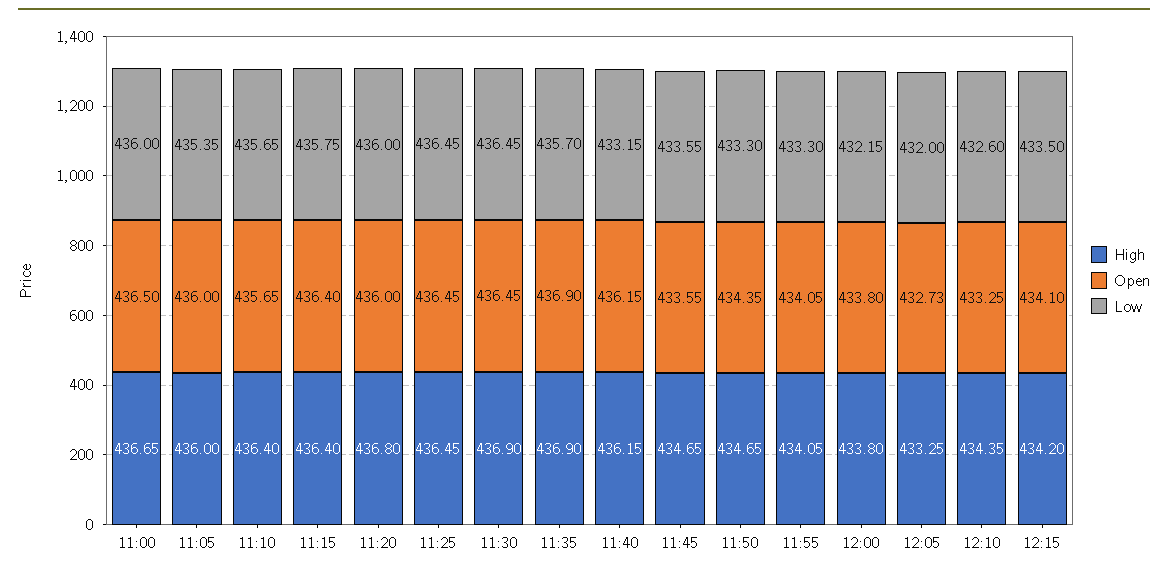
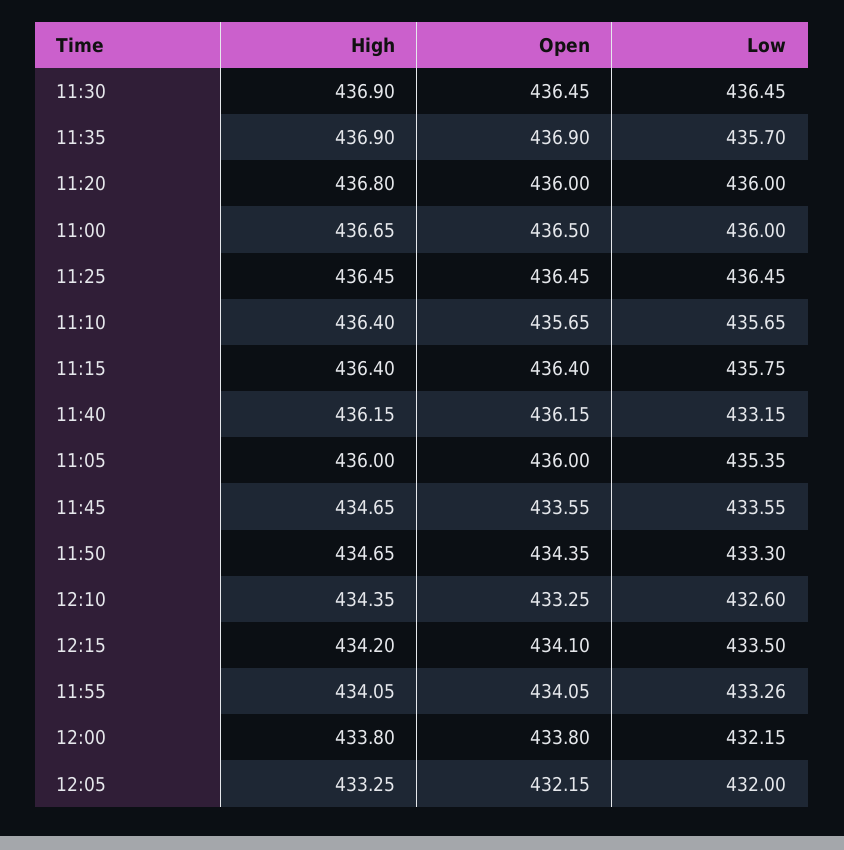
  {
    "High": {
      "11:00": 436.65,
      "11:05": 436,
      "11:10": 436.4,
      "11:15": 436.4,
      "11:20": 436.8,
      "11:25": 436.45,
      "11:30": 436.9,
      "11:35": 436.9,
      "11:40": 436.15,
      "11:45": 434.65,
      "11:50": 434.65,
      "11:55": 434.05,
      "12:00": 433.8,
      "12:05": 433.25,
      "12:10": 434.35,
      "12:15": 434.2
    },
    "Open": {
      "11:00": 436.5,
      "11:05": 436,
      "11:10": 435.65,
      "11:15": 436.4,
      "11:20": 436,
      "11:25": 436.45,
      "11:30": 436.45,
      "11:35": 436.9,
      "11:40": 436.15,
      "11:45": 433.55,
      "11:50": 434.35,
      "11:55": 434.05,
      "12:00": 433.8,
-     "12:05": 432.73,
+     "12:05": 432.15,
      "12:10": 433.25,
      "12:15": 434.1
    },
    "Low": {
      "11:00": 436,
      "11:05": 435.35,
      "11:10": 435.65,
      "11:15": 435.75,
      "11:20": 436,
      "11:25": 436.45,
      "11:30": 436.45,
      "11:35": 435.7,
      "11:40": 433.15,
      "11:45": 433.55,
      "11:50": 433.3,
-     "11:55": 433.3,
+     "11:55": 433.26,
      "12:00": 432.15,
      "12:05": 432,
      "12:10": 432.6,
      "12:15": 433.5
    }
  }

